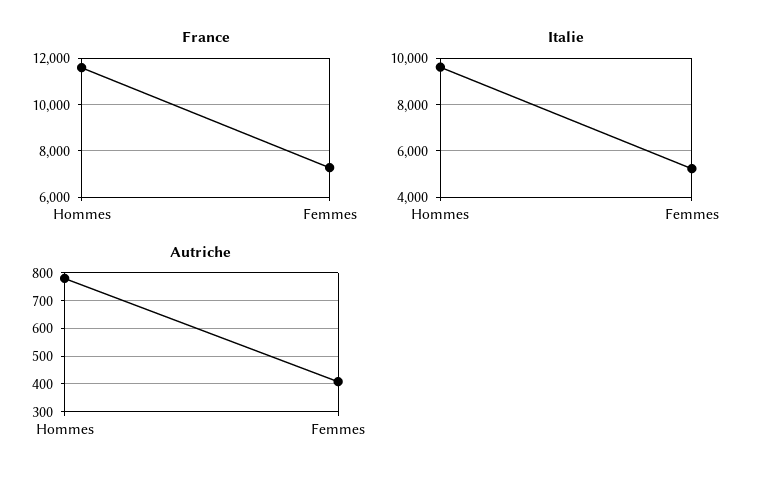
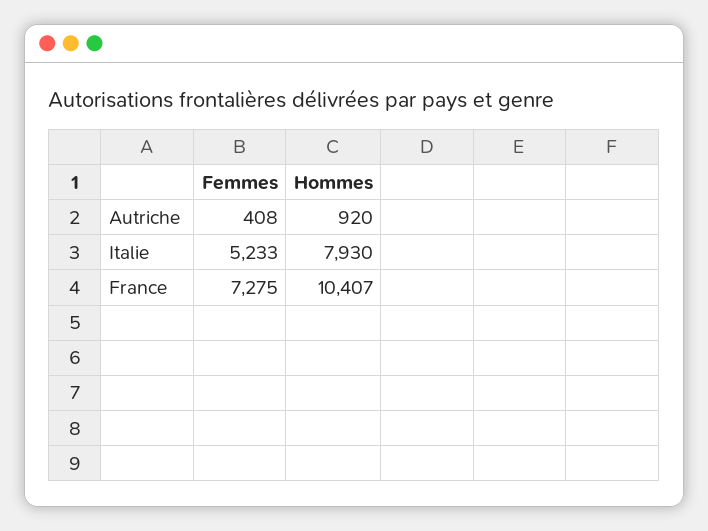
  {
    "France": {
-     "Hommes": 11500,
+     "Hommes": 10407,
      "Femmes": 7275
    },
    "Italie": {
-     "Hommes": 9500,
+     "Hommes": 7930,
      "Femmes": 5233
    },
    "Autriche": {
-     "Hommes": 775,
+     "Hommes": 920,
      "Femmes": 408
    }
  }

